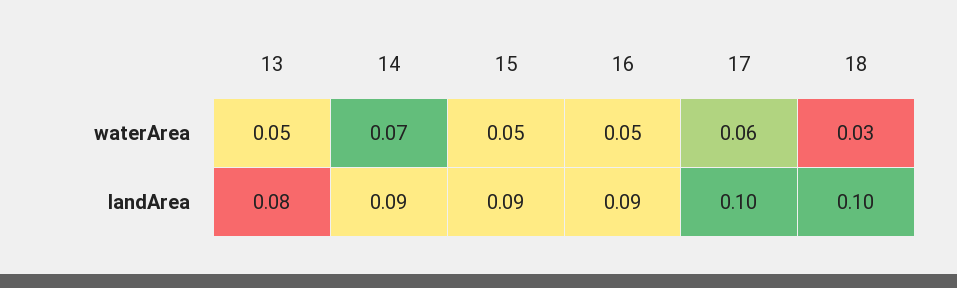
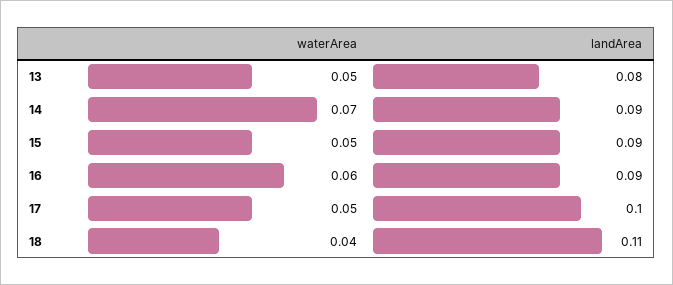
  {
    "13": {
      "waterArea": 0.05,
      "landArea": 0.08
    },
    "14": {
      "waterArea": 0.07,
      "landArea": 0.09
    },
    "15": {
      "waterArea": 0.05,
      "landArea": 0.09
    },
    "16": {
-     "waterArea": 0.05,
+     "waterArea": 0.06,
      "landArea": 0.09
    },
    "17": {
-     "waterArea": 0.06,
+     "waterArea": 0.05,
      "landArea": 0.1
    },
    "18": {
-     "waterArea": 0.03,
+     "waterArea": 0.04,
-     "landArea": 0.1
+     "landArea": 0.11
    }
  }

